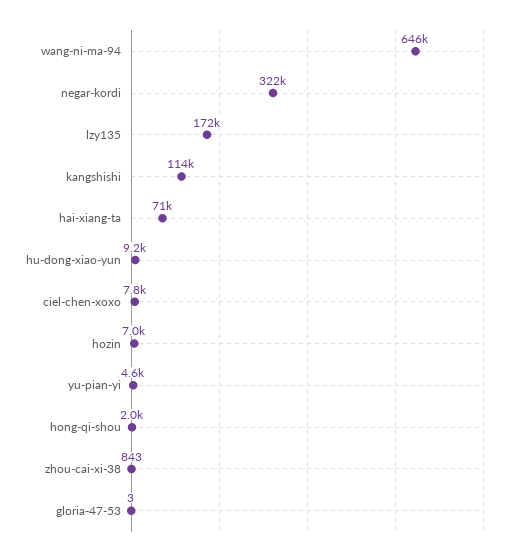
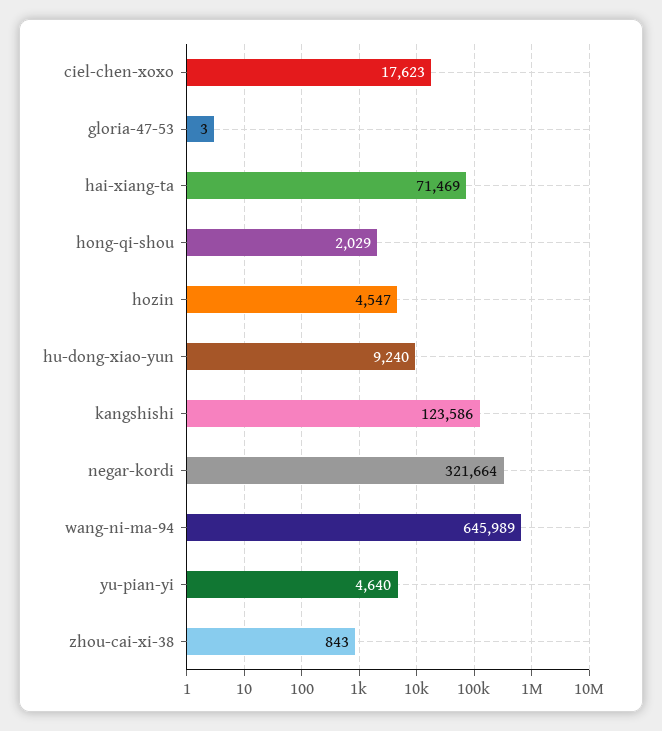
  {
    "wang-ni-ma-94": 645989,
    "negar-kordi": 321664,
-   "lzy135": 172000,
-   "kangshishi": 114000,
+   "kangshishi": 123586,
    "hai-xiang-ta": 71469,
    "hu-dong-xiao-yun": 9240,
-   "ciel-chen-xoxo": 7800,
+   "ciel-chen-xoxo": 17623,
-   "hozin": 7000,
+   "hozin": 4547,
    "yu-pian-yi": 4640,
    "hong-qi-shou": 2029,
    "zhou-cai-xi-38": 843,
    "gloria-47-53": 3
  }

